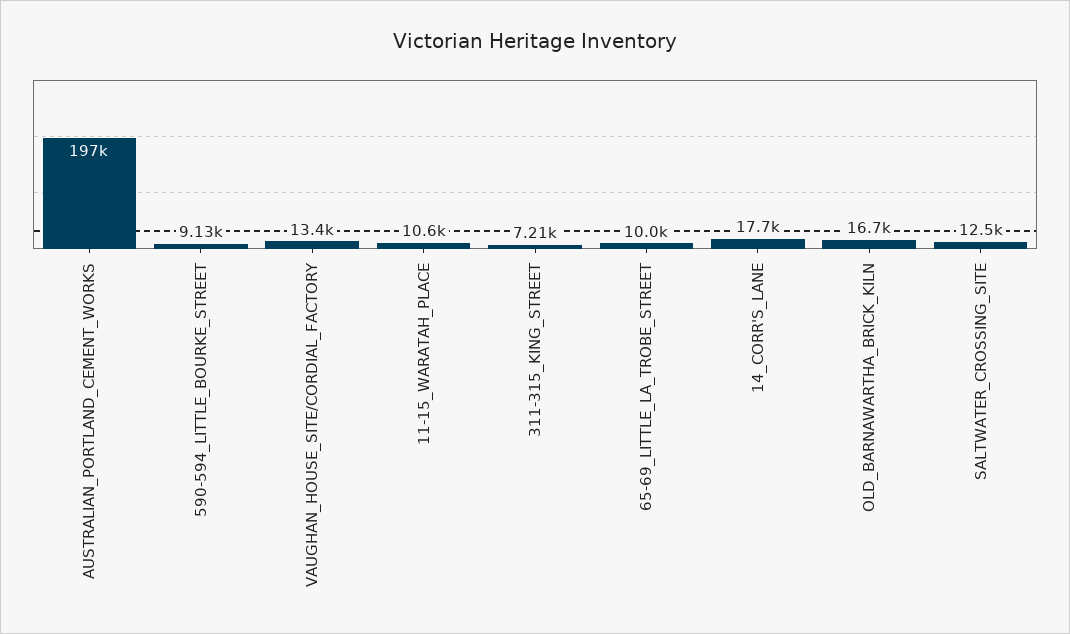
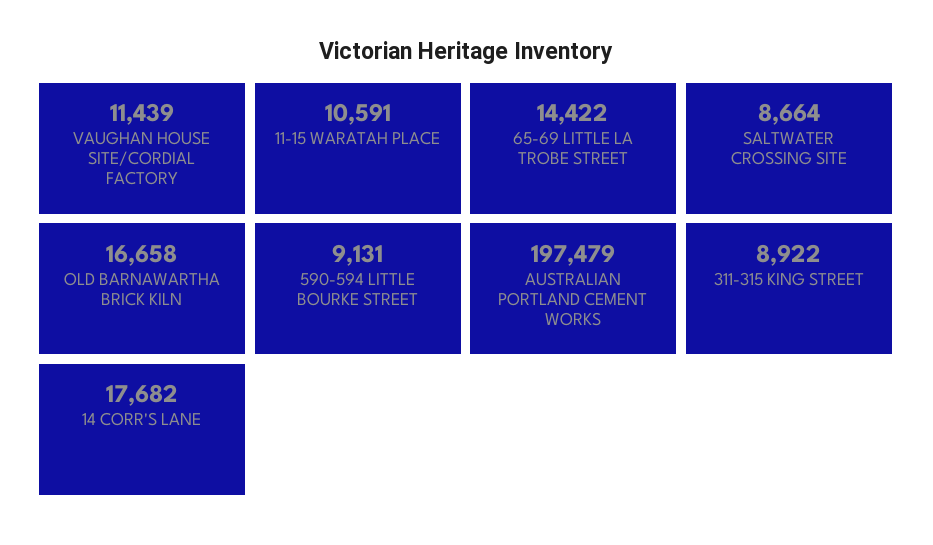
  {
    "AUSTRALIAN_PORTLAND_CEMENT_WORKS": 197479,
    "590-594_LITTLE_BOURKE_STREET": 9131,
-   "VAUGHAN_HOUSE_SITE/CORDIAL_FACTORY": 13400,
+   "VAUGHAN_HOUSE_SITE/CORDIAL_FACTORY": 11439,
    "11-15_WARATAH_PLACE": 10591,
-   "311-315_KING_STREET": 7210,
+   "311-315_KING_STREET": 8922,
-   "65-69_LITTLE_LA_TROBE_STREET": 10000,
+   "65-69_LITTLE_LA_TROBE_STREET": 14422,
    "14_CORR'S_LANE": 17682,
    "OLD_BARNAWARTHA_BRICK_KILN": 16658,
-   "SALTWATER_CROSSING_SITE": 12500
+   "SALTWATER_CROSSING_SITE": 8664
  }

